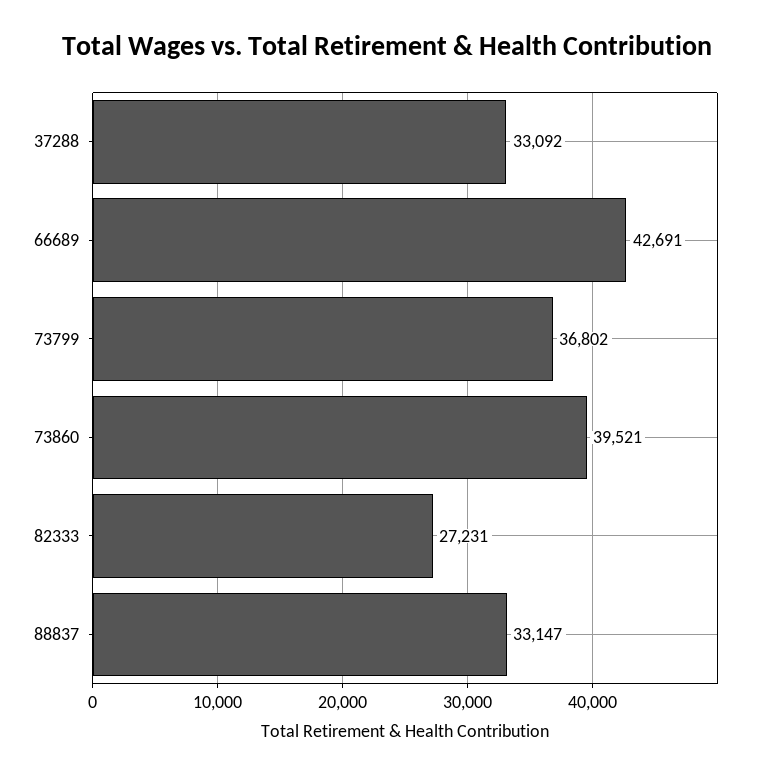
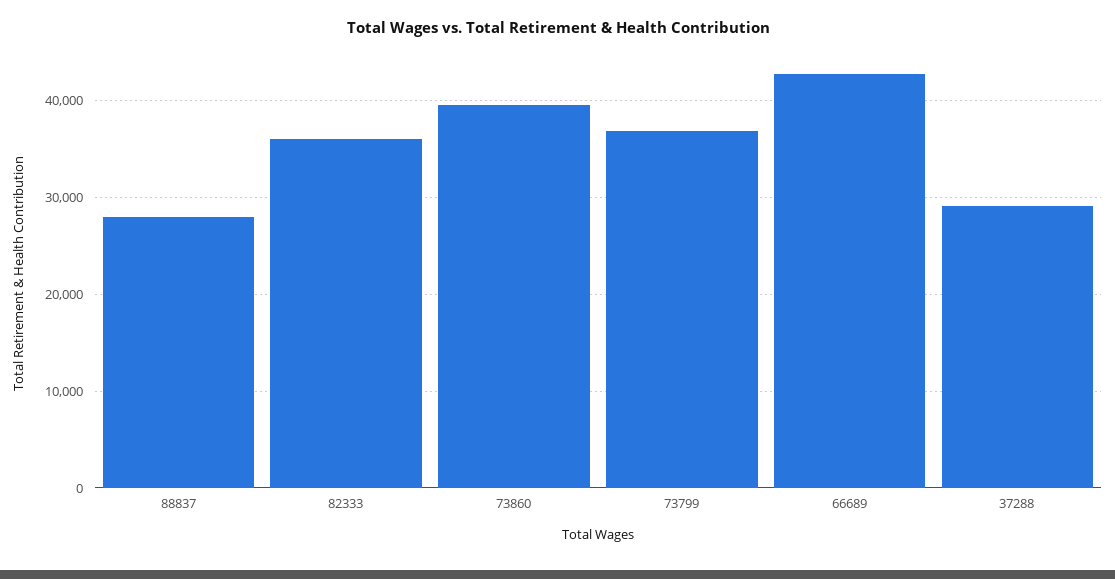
  {
-   "37288": 33092,
+   "37288": 29000,
    "66689": 42691,
    "73799": 36802,
    "73860": 39521,
-   "82333": 27231,
+   "82333": 36000,
-   "88837": 33147
+   "88837": 28000
  }

